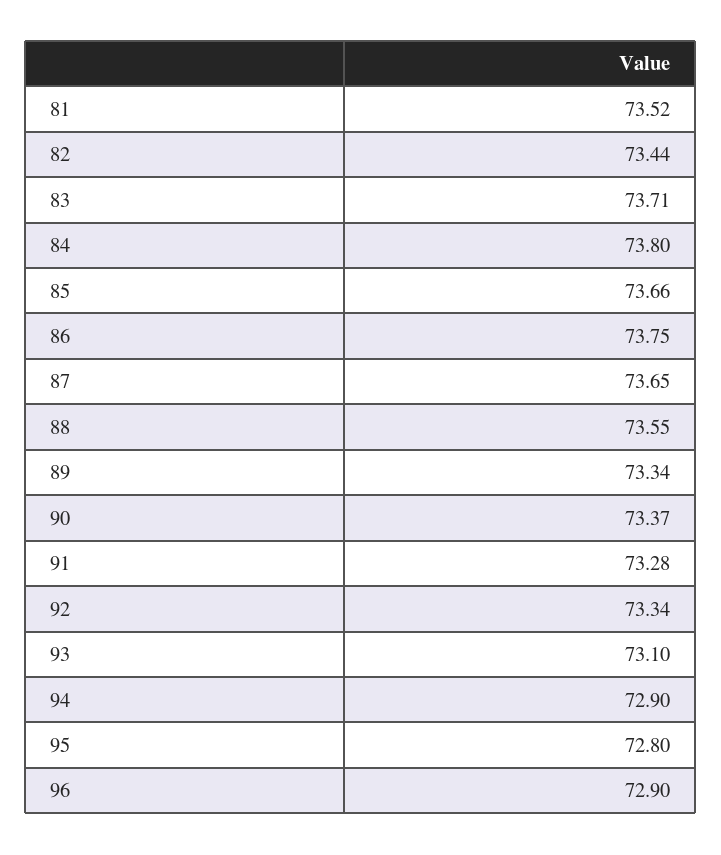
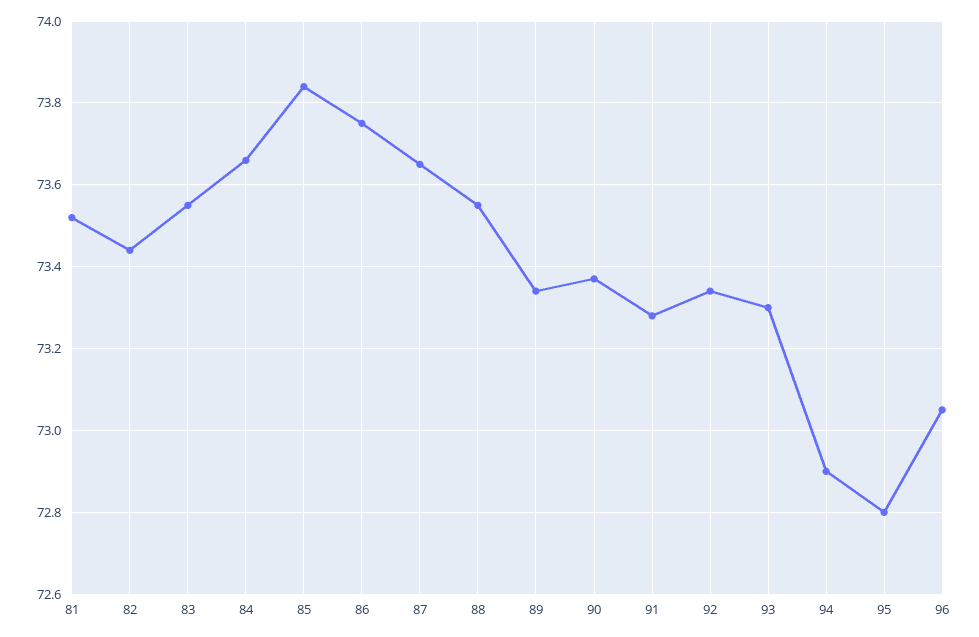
  {
    "81": 73.52,
    "82": 73.44,
-   "83": 73.71,
+   "83": 73.55,
-   "84": 73.8,
+   "84": 73.65,
-   "85": 73.66,
+   "85": 73.85,
    "86": 73.75,
    "87": 73.65,
    "88": 73.55,
    "89": 73.34,
    "90": 73.37,
    "91": 73.28,
    "92": 73.34,
-   "93": 73.1,
+   "93": 73.3,
    "94": 72.9,
    "95": 72.8,
-   "96": 72.9
+   "96": 73.05
  }

